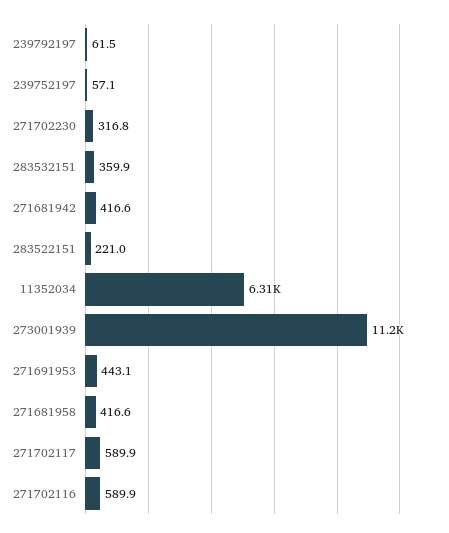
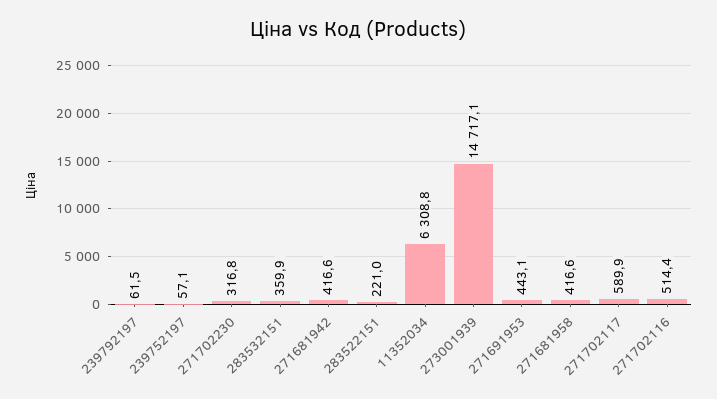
  {
    "239792197": 61.5,
    "239752197": 57.1,
    "271702230": 316.8,
    "283532151": 359.9,
    "271681942": 416.6,
    "283522151": 221,
    "11352034": 6308.8,
-   "273001939": 11200,
+   "273001939": 14717.1,
    "271691953": 443.1,
    "271681958": 416.6,
    "271702117": 589.9,
-   "271702116": 589.9
+   "271702116": 514.4
  }

